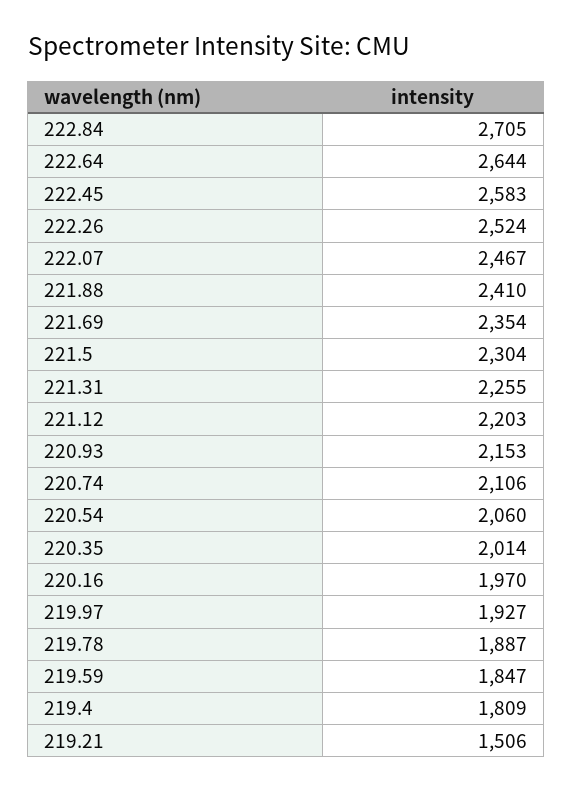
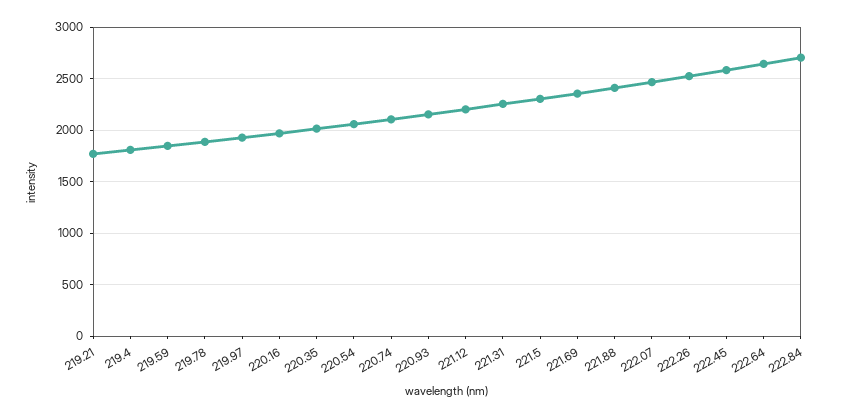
  {
    "222.84": 2705,
    "222.64": 2644,
    "222.45": 2583,
    "222.26": 2524,
    "222.07": 2467,
    "221.88": 2410,
    "221.69": 2354,
    "221.5": 2304,
    "221.31": 2255,
    "221.12": 2203,
    "220.93": 2153,
    "220.74": 2106,
    "220.54": 2060,
    "220.35": 2014,
    "220.16": 1970,
    "219.97": 1927,
    "219.78": 1887,
    "219.59": 1847,
    "219.4": 1809,
-   "219.21": 1506
+   "219.21": 1800
  }

